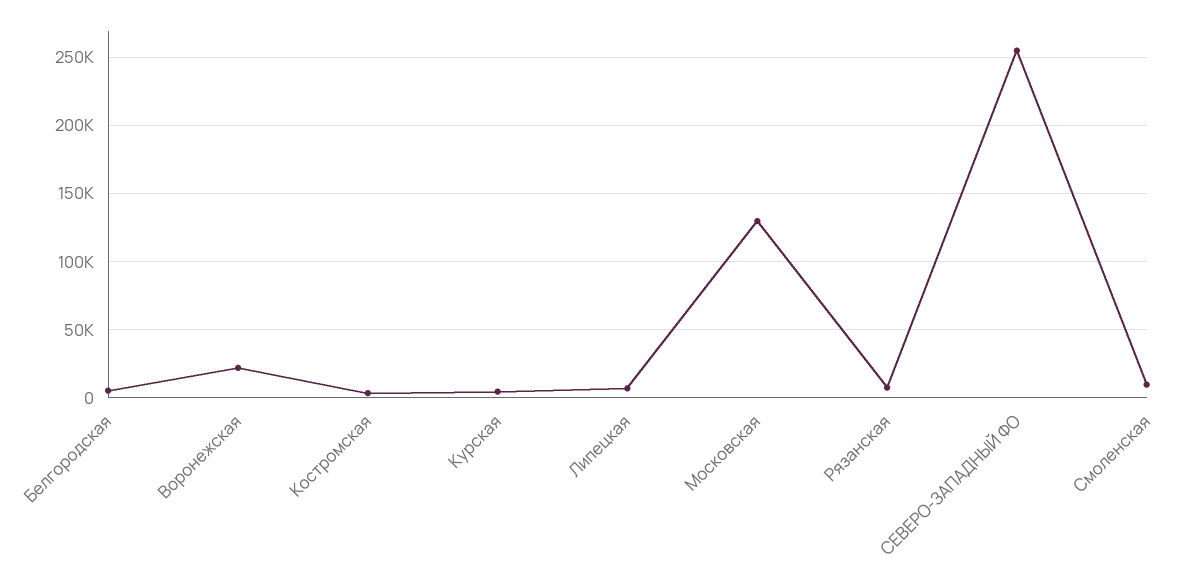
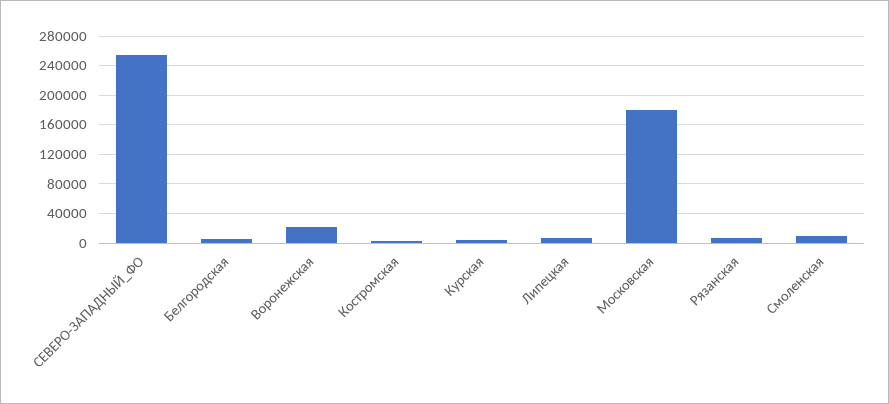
  {
    "Белгородская": 5000,
    "Воронежская": 20000,
    "Костромская": 5000,
    "Курская": 5000,
    "Липецкая": 5000,
-   "Московская": 130000,
+   "Московская": 180000,
    "Рязанская": 5000,
    "СЕВЕРО-ЗАПАДНЫЙ ФО": 255000,
    "Смоленская": 10000
  }

